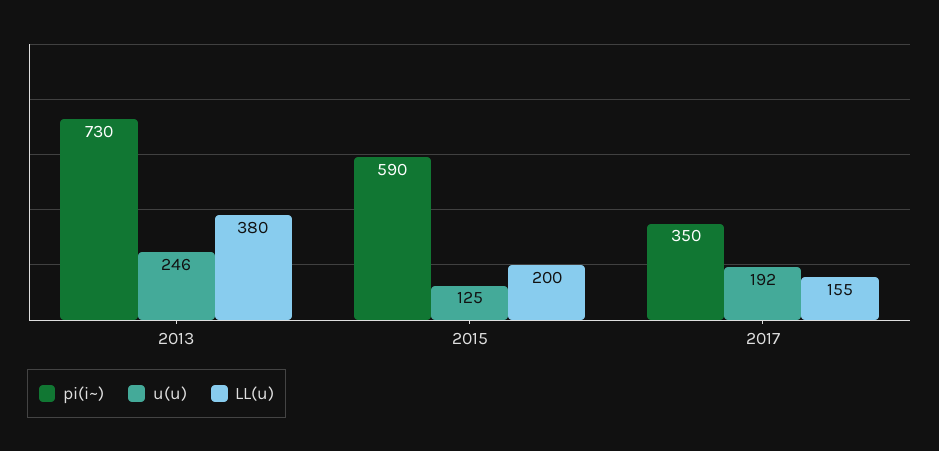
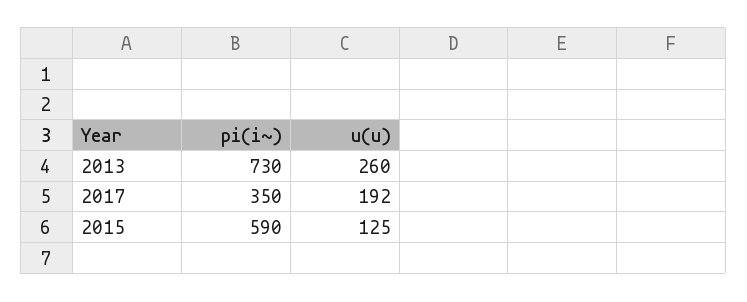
  {
    "pi(i~)": {
      "2013": 730,
      "2015": 590,
      "2017": 350
    },
    "u(u)": {
-     "2013": 246,
+     "2013": 260,
      "2015": 125,
      "2017": 192
-   },
+   }
-   "LL(u)": {
-     "2013": 380,
-     "2015": 200,
-     "2017": 155
-   }
  }

